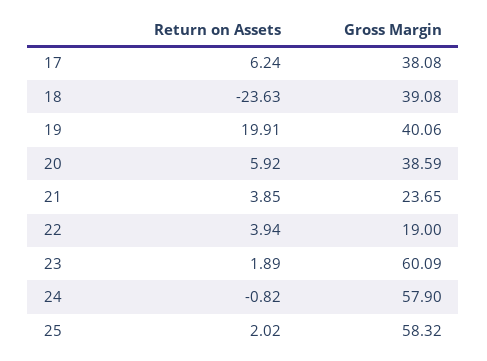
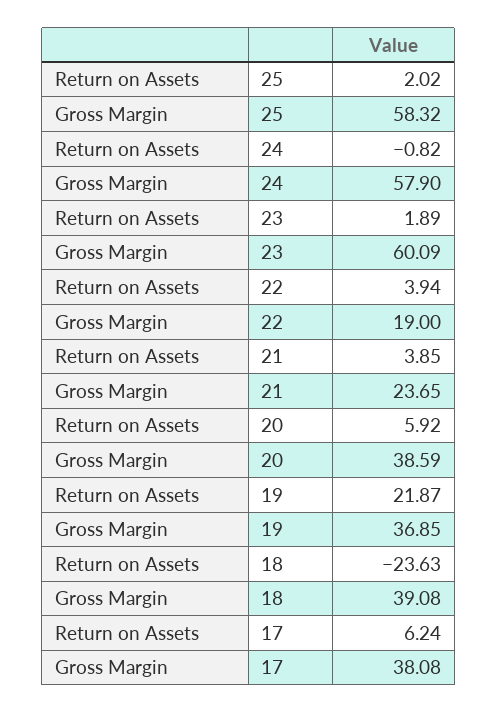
  {
    "Return on Assets": {
      "17": 6.24,
      "18": -23.63,
-     "19": 19.91,
+     "19": 21.87,
      "20": 5.92,
      "21": 3.85,
      "22": 3.94,
      "23": 1.89,
      "24": -0.82,
      "25": 2.02
    },
    "Gross Margin": {
      "17": 38.08,
      "18": 39.08,
-     "19": 40.06,
+     "19": 36.85,
      "20": 38.59,
      "21": 23.65,
      "22": 19,
      "23": 60.09,
      "24": 57.9,
      "25": 58.32
    }
  }

